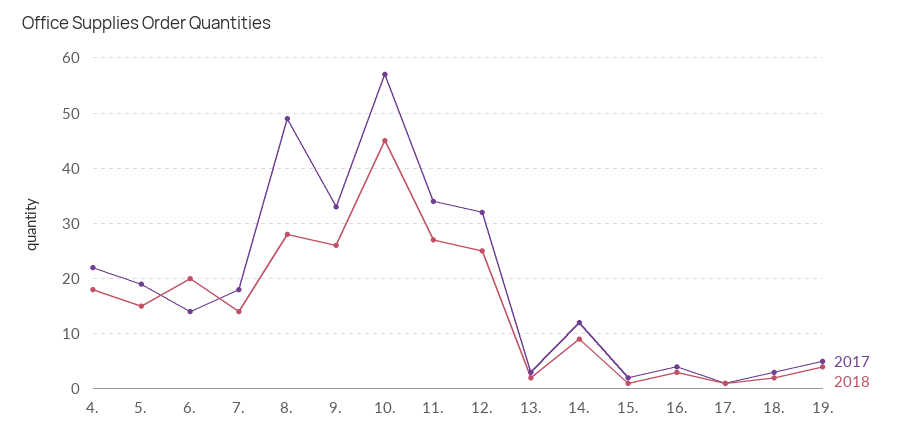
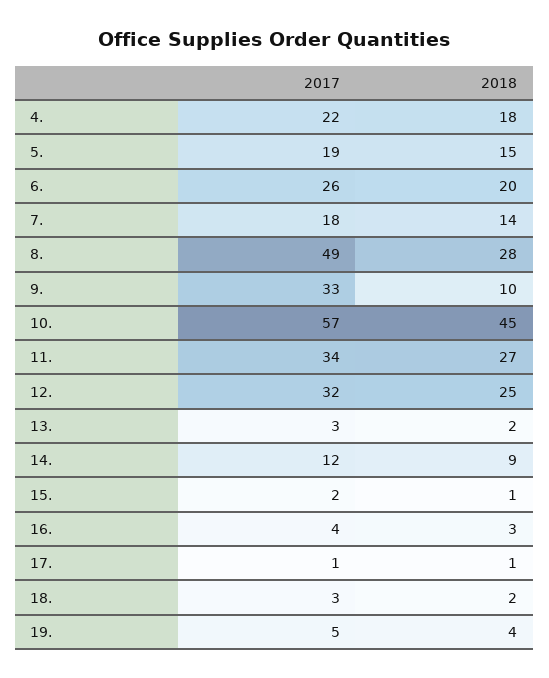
  {
    "2017": {
      "4.": 22,
      "5.": 19,
-     "6.": 15,
+     "6.": 26,
      "7.": 18,
      "8.": 49,
      "9.": 33,
      "10.": 57,
      "11.": 34,
      "12.": 32,
      "13.": 3,
      "14.": 12,
      "15.": 2,
      "16.": 4,
      "17.": 1,
      "18.": 3,
      "19.": 5
    },
    "2018": {
      "4.": 18,
      "5.": 15,
      "6.": 20,
      "7.": 14,
      "8.": 28,
-     "9.": 25,
+     "9.": 10,
      "10.": 45,
      "11.": 27,
      "12.": 25,
      "13.": 2,
      "14.": 9,
      "15.": 1,
      "16.": 3,
      "17.": 1,
      "18.": 2,
      "19.": 4
    }
  }

